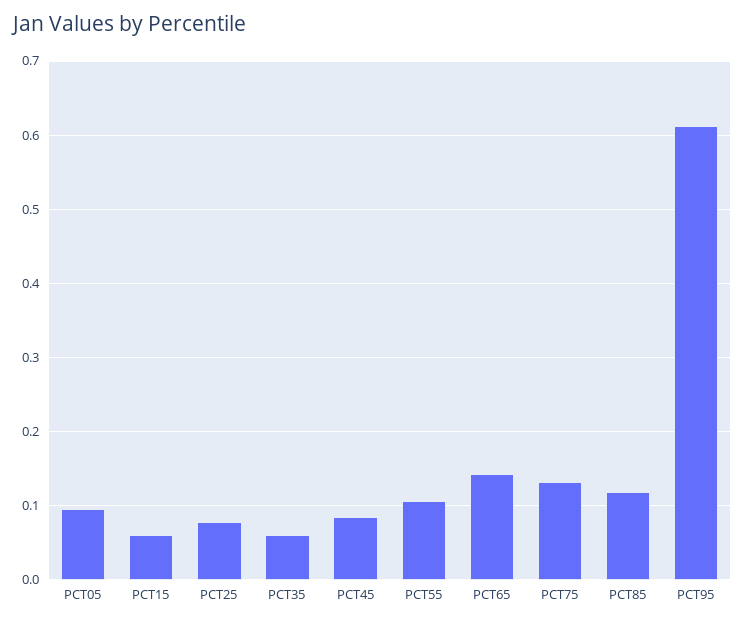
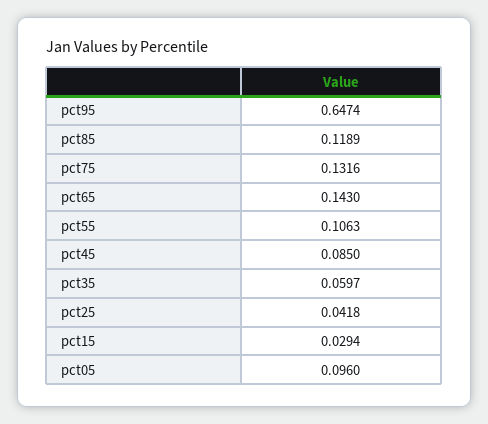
  {
    "PCT05": 0.096,
-   "PCT15": 0.06,
+   "PCT15": 0.0294,
-   "PCT25": 0.08,
+   "PCT25": 0.0418,
    "PCT35": 0.0597,
    "PCT45": 0.085,
    "PCT55": 0.1063,
    "PCT65": 0.143,
    "PCT75": 0.1316,
    "PCT85": 0.1189,
-   "PCT95": 0.61
+   "PCT95": 0.6474
  }

